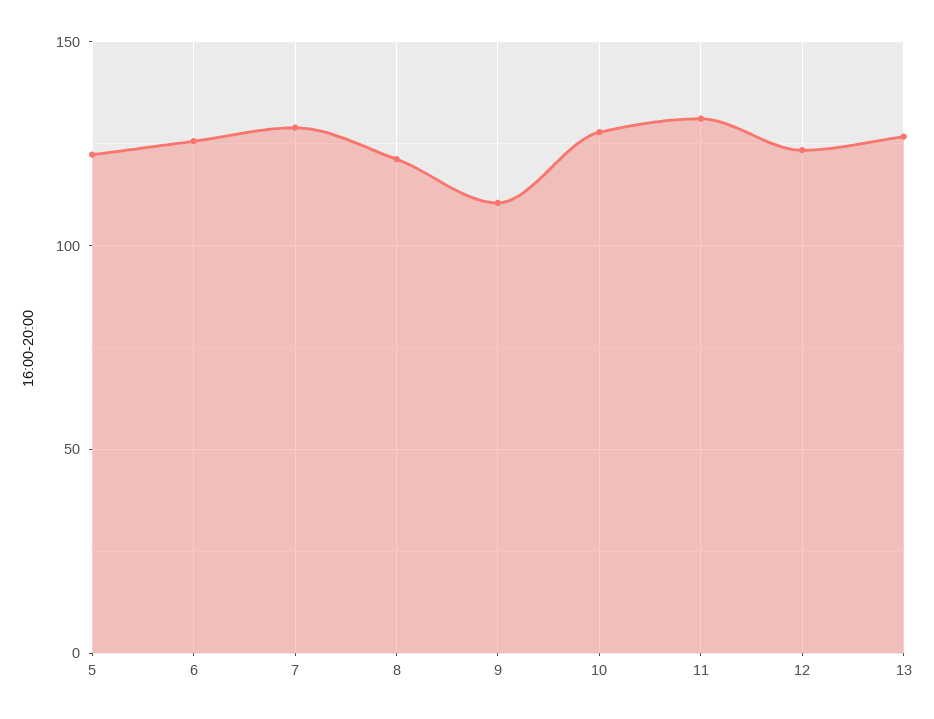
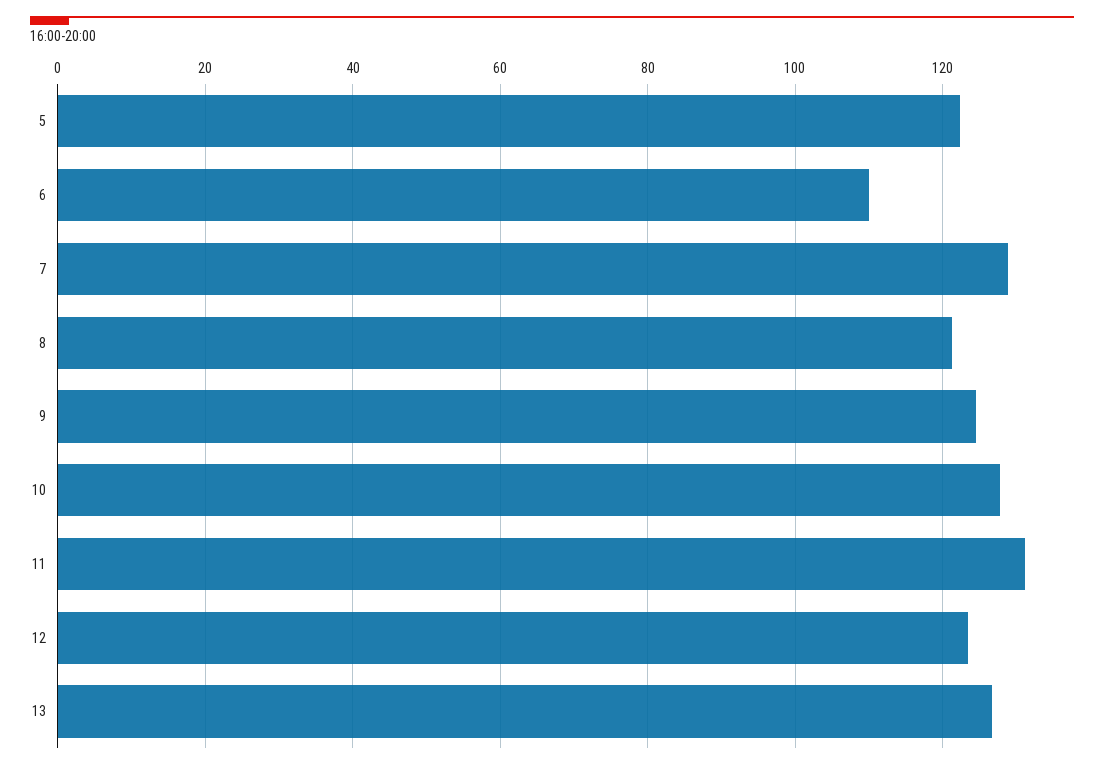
  {
    "5": 122,
-   "6": 125,
+   "6": 110,
    "7": 128,
    "8": 122,
-   "9": 110,
+   "9": 124,
    "10": 128,
    "11": 132,
    "12": 124,
    "13": 126
  }

